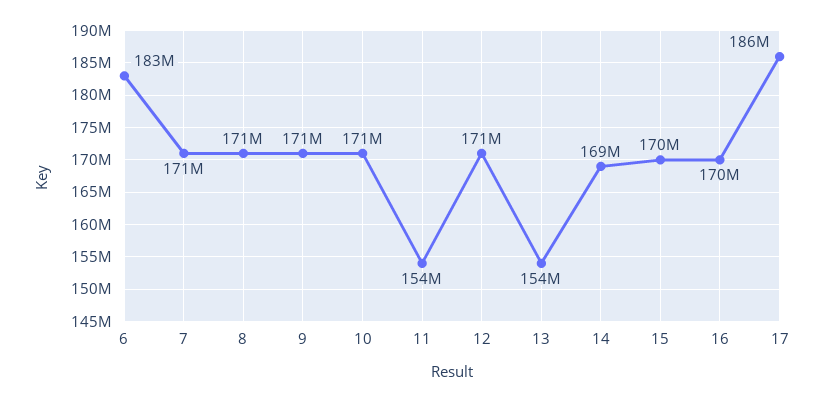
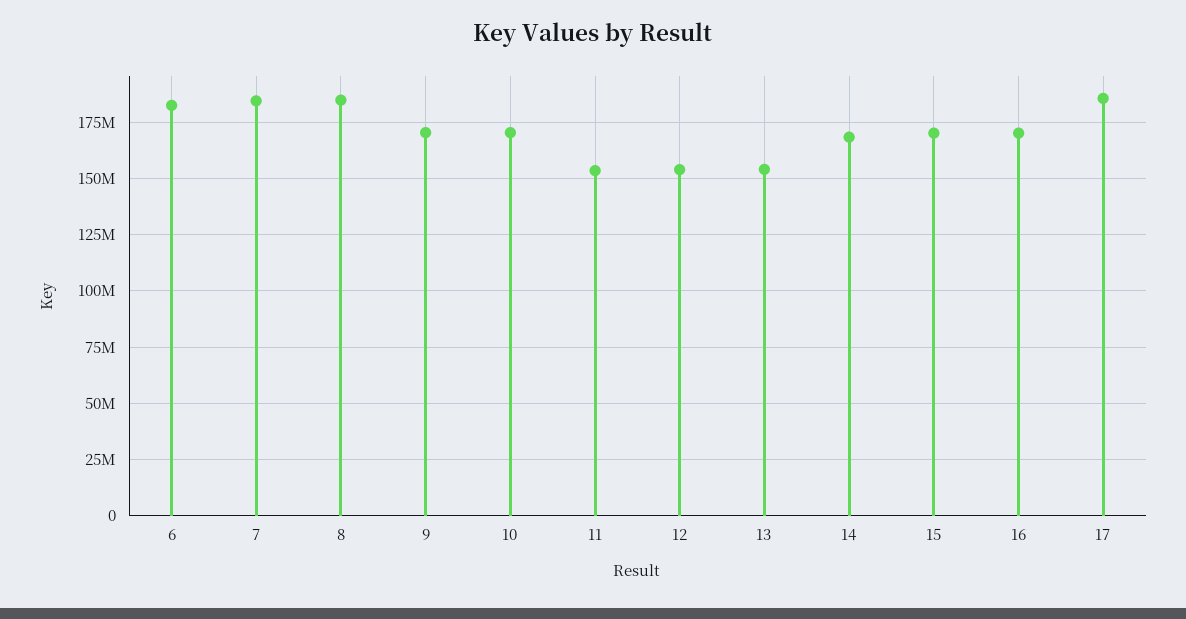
  {
    "6": 183000000,
-   "7": 171000000,
+   "7": 185000000,
-   "8": 171000000,
+   "8": 185000000,
    "9": 171000000,
    "10": 171000000,
    "11": 154000000,
-   "12": 171000000,
+   "12": 155000000,
    "13": 154000000,
    "14": 169000000,
    "15": 170000000,
    "16": 170000000,
    "17": 186000000
  }

